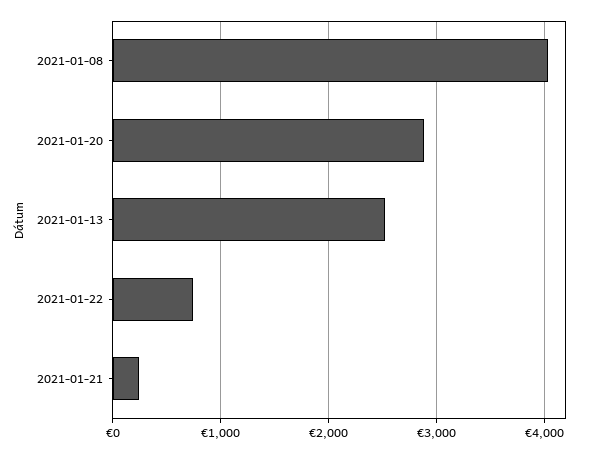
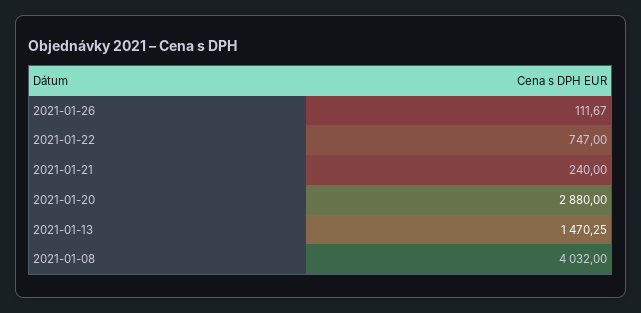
  {
    "2021-01-08": 4032,
    "2021-01-20": 2880,
-   "2021-01-13": 2500,
+   "2021-01-13": 1470.25,
    "2021-01-22": 747,
-   "2021-01-21": 240
+   "2021-01-21": 240,
+   "2021-01-26": 111.67
  }

